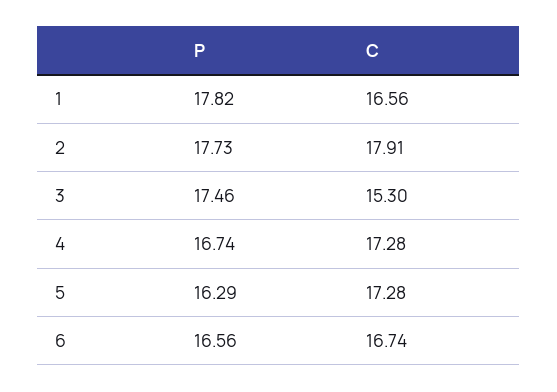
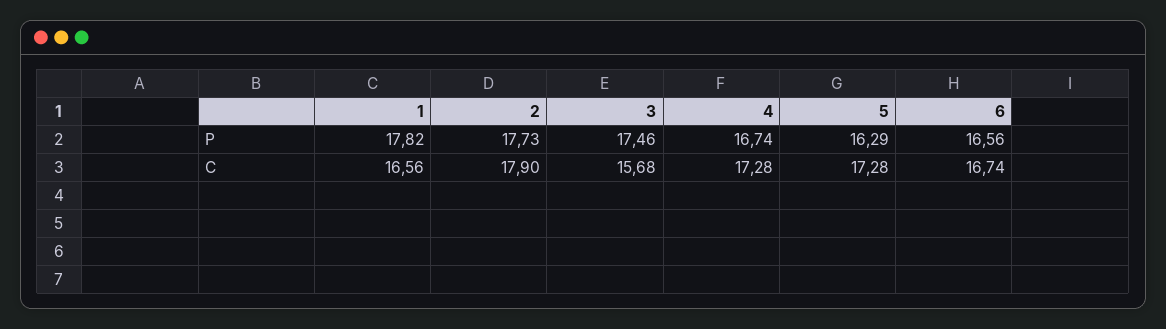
  {
    "P": {
      "1": 17.82,
      "2": 17.73,
      "3": 17.46,
      "4": 16.74,
      "5": 16.29,
      "6": 16.56
    },
    "C": {
      "1": 16.56,
-     "2": 17.91,
+     "2": 17.9,
-     "3": 15.3,
+     "3": 15.68,
      "4": 17.28,
      "5": 17.28,
      "6": 16.74
    }
  }

